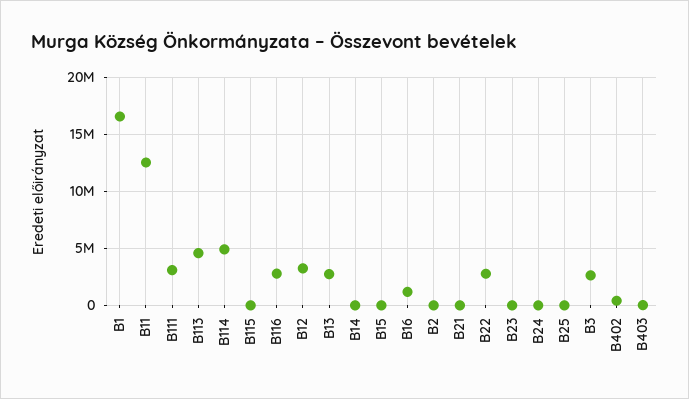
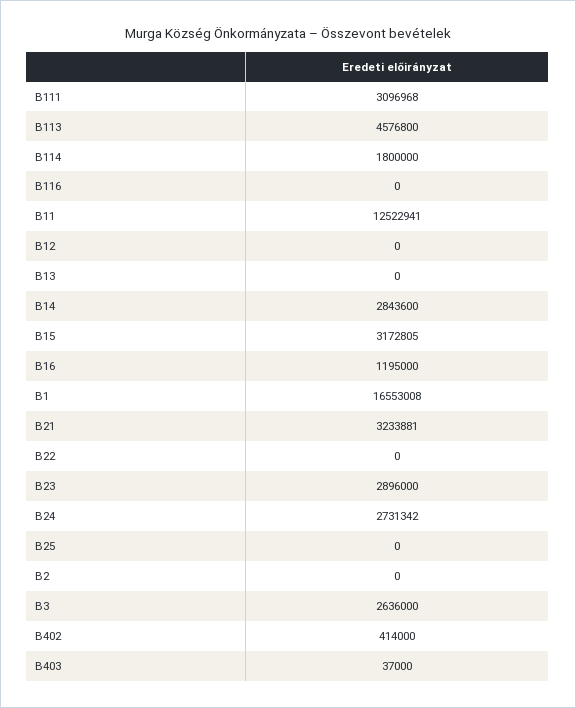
  {
    "B1": 16553008,
    "B11": 12522941,
    "B111": 3096968,
    "B113": 4576800,
-   "B114": 5000000,
+   "B114": 1800000,
-   "B115": 0,
-   "B116": 3000000,
+   "B116": 0,
-   "B12": 3000000,
+   "B12": 0,
-   "B13": 3000000,
+   "B13": 0,
-   "B14": 0,
+   "B14": 2843600,
-   "B15": 0,
+   "B15": 3172805,
    "B16": 1195000,
    "B2": 0,
-   "B21": 0,
+   "B21": 3233881,
-   "B22": 3000000,
+   "B22": 0,
-   "B23": 0,
+   "B23": 2896000,
-   "B24": 0,
+   "B24": 2731342,
    "B25": 0,
    "B3": 2636000,
    "B402": 414000,
    "B403": 37000
  }

